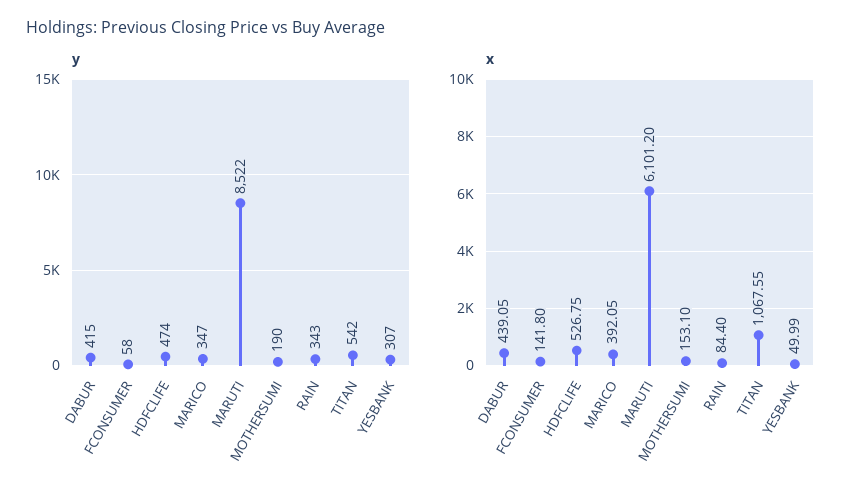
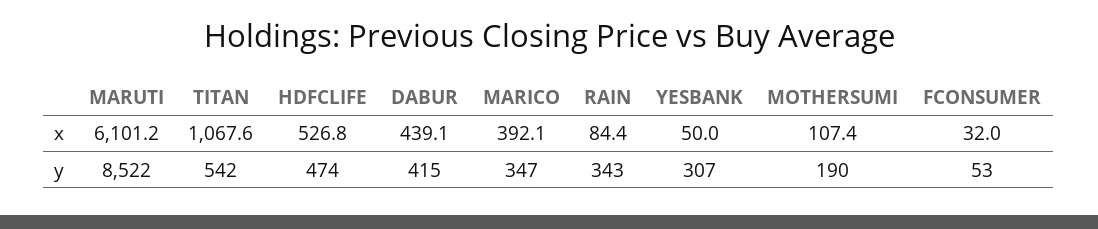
  {
    "y": {
      "DABUR": 415,
-     "FCONSUMER": 58,
+     "FCONSUMER": 53,
      "HDFCLIFE": 474,
      "MARICO": 347,
      "MARUTI": 8522,
      "MOTHERSUMI": 190,
      "RAIN": 343,
      "TITAN": 542,
      "YESBANK": 307
    },
    "x": {
      "DABUR": 439.05,
-     "FCONSUMER": 141.8,
+     "FCONSUMER": 32,
      "HDFCLIFE": 526.75,
      "MARICO": 392.05,
      "MARUTI": 6101.2,
-     "MOTHERSUMI": 153.1,
+     "MOTHERSUMI": 107.4,
      "RAIN": 84.4,
      "TITAN": 1067.55,
      "YESBANK": 49.99
    }
  }

